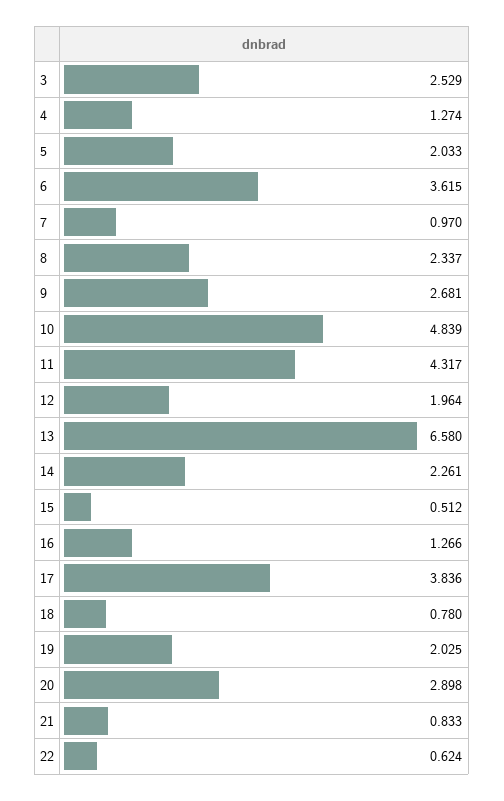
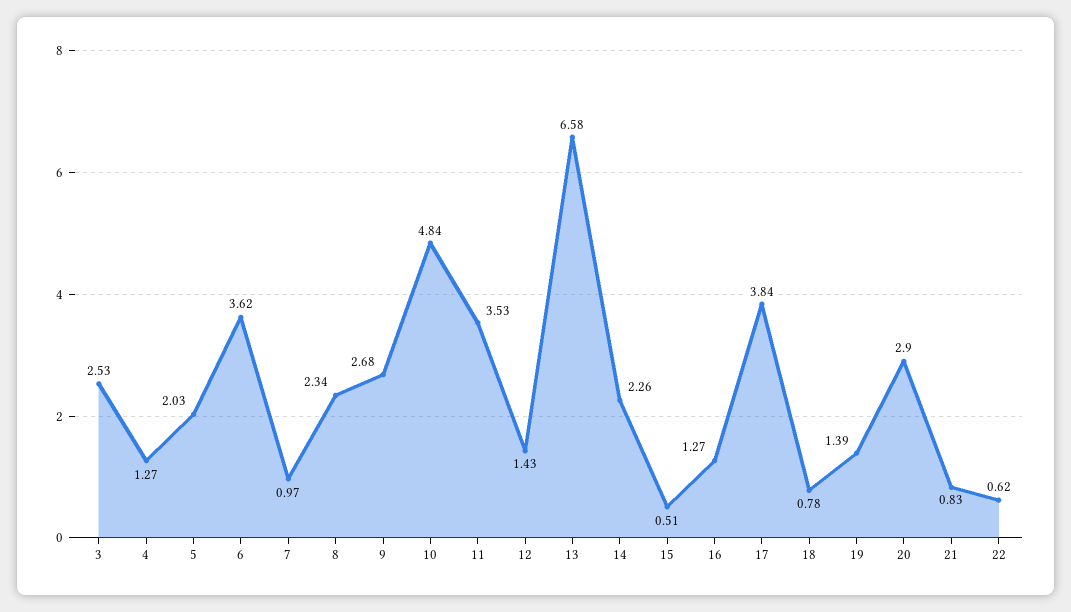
  {
    "3": 2.529,
    "4": 1.274,
    "5": 2.033,
    "6": 3.615,
    "7": 0.97,
    "8": 2.337,
    "9": 2.681,
    "10": 4.839,
-   "11": 4.317,
+   "11": 3.53,
-   "12": 1.964,
+   "12": 1.43,
    "13": 6.58,
    "14": 2.261,
    "15": 0.512,
    "16": 1.266,
    "17": 3.836,
    "18": 0.78,
-   "19": 2.025,
+   "19": 1.39,
    "20": 2.898,
    "21": 0.833,
    "22": 0.624
  }

